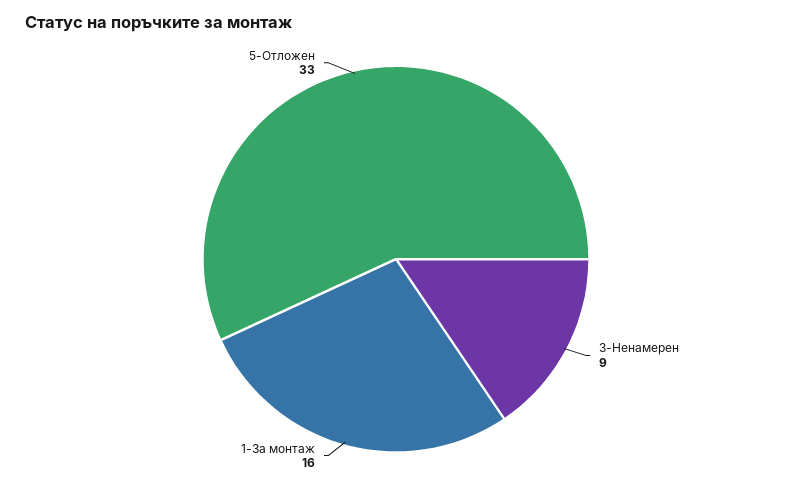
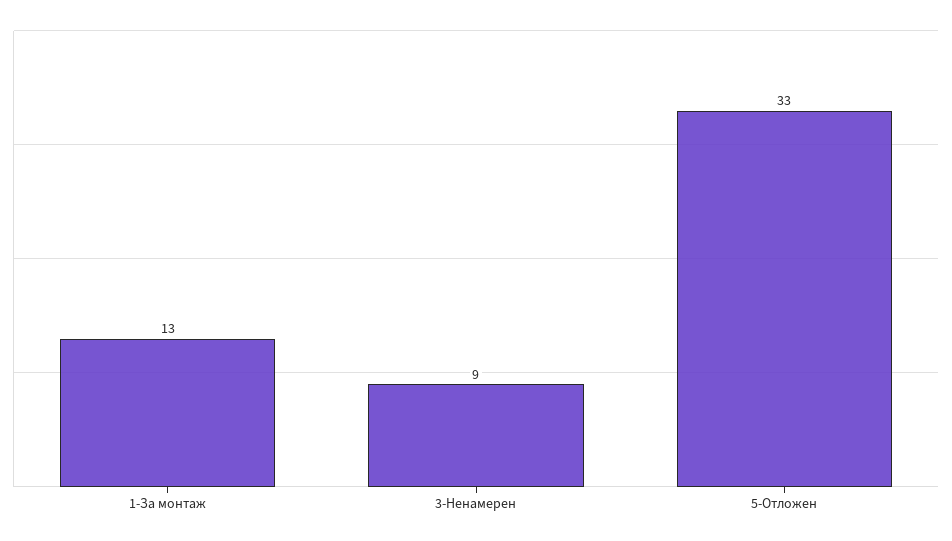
  {
    "3-Ненамерен": 9,
-   "1-За монтаж": 16,
+   "1-За монтаж": 13,
    "5-Отложен": 33
  }

